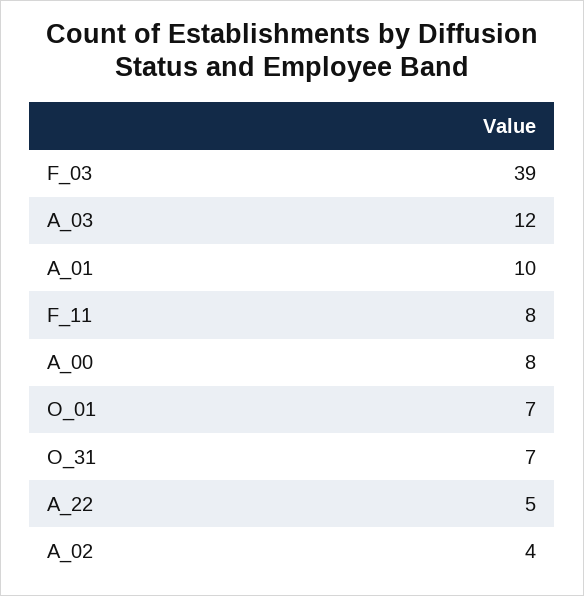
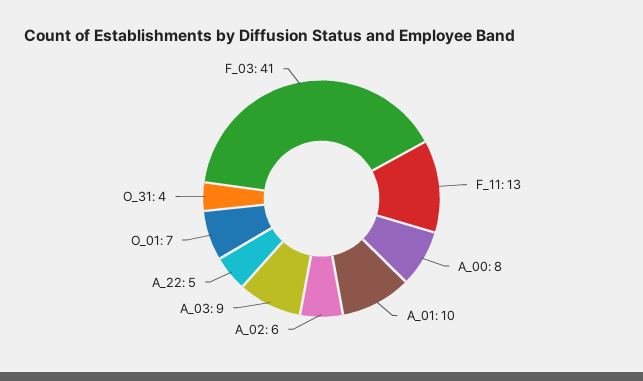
  {
-   "F_03": 39,
+   "F_03": 41,
-   "A_03": 12,
+   "A_03": 9,
    "A_01": 10,
-   "F_11": 8,
+   "F_11": 13,
    "A_00": 8,
    "O_01": 7,
-   "O_31": 7,
+   "O_31": 4,
    "A_22": 5,
-   "A_02": 4
+   "A_02": 6
  }

